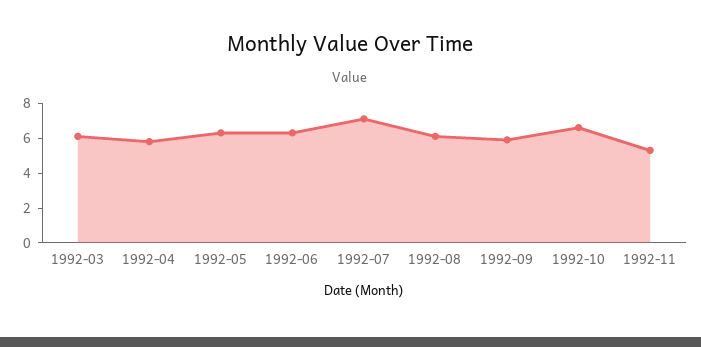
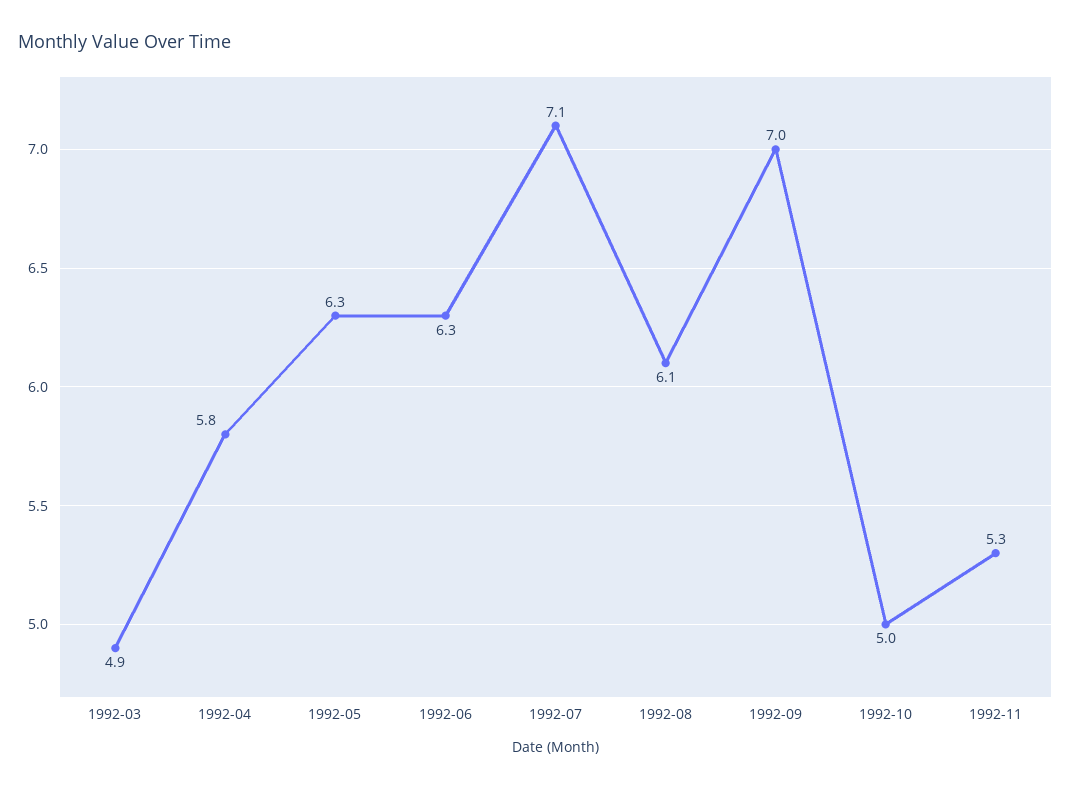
  {
-   "1992-03": 6,
+   "1992-03": 4.9,
    "1992-04": 5.8,
    "1992-05": 6.3,
    "1992-06": 6.3,
    "1992-07": 7.1,
    "1992-08": 6.1,
-   "1992-09": 6,
+   "1992-09": 7,
-   "1992-10": 6.5,
+   "1992-10": 5,
    "1992-11": 5.3
  }

